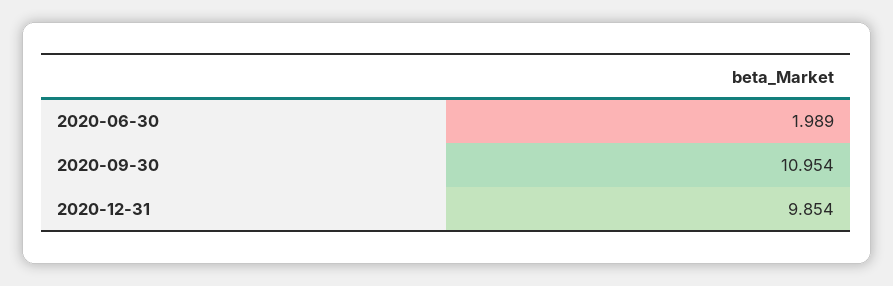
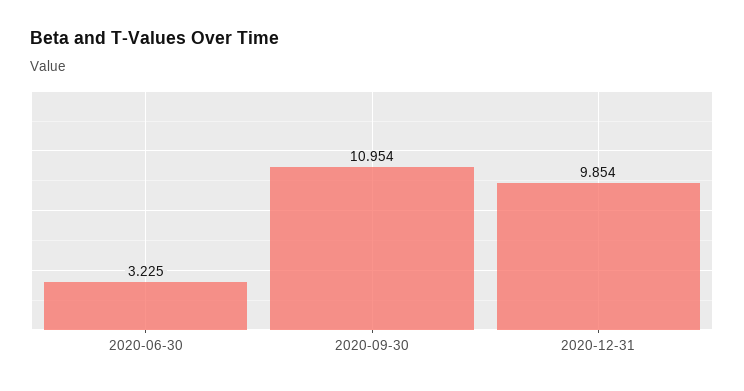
  {
-   "2020-06-30": 1.989,
+   "2020-06-30": 3.225,
    "2020-09-30": 10.954,
    "2020-12-31": 9.854
  }

